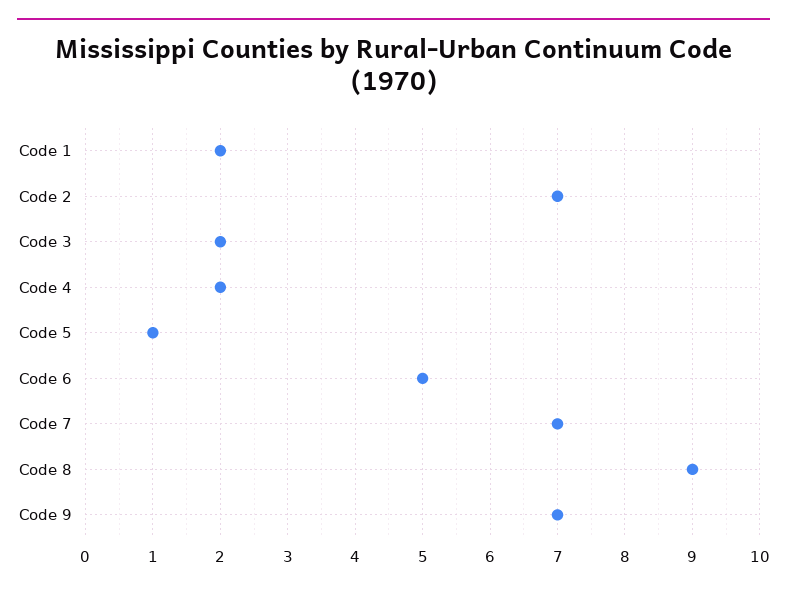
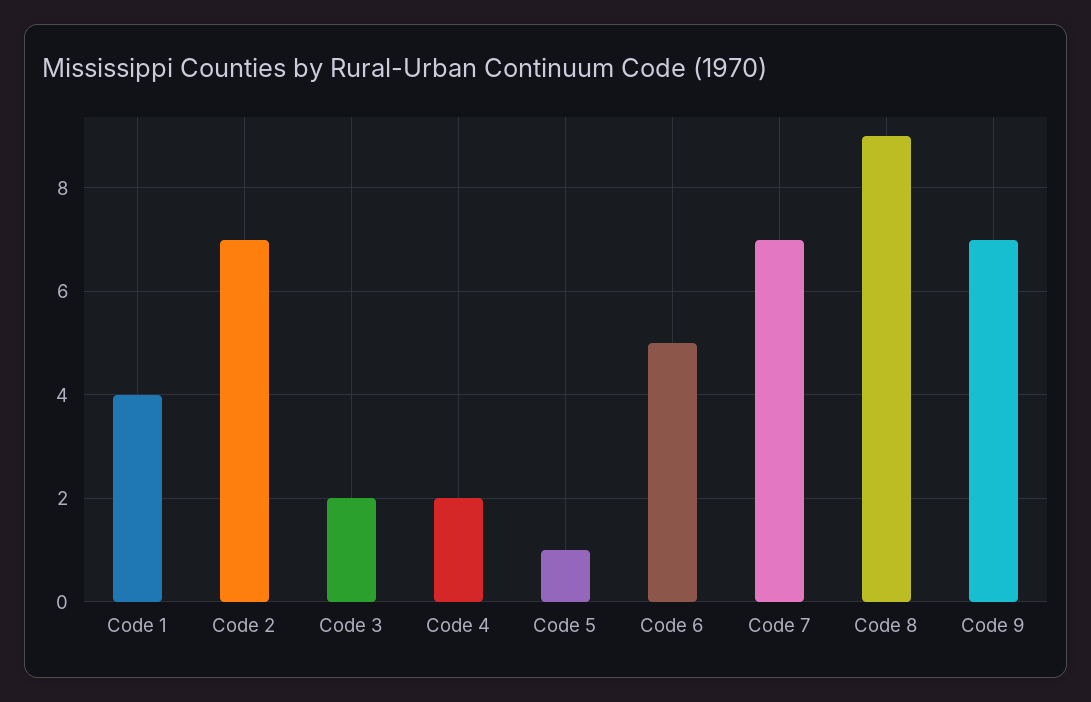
  {
-   "Code 1": 2,
+   "Code 1": 4,
    "Code 2": 7,
    "Code 3": 2,
    "Code 4": 2,
    "Code 5": 1,
    "Code 6": 5,
    "Code 7": 7,
    "Code 8": 9,
    "Code 9": 7
  }

